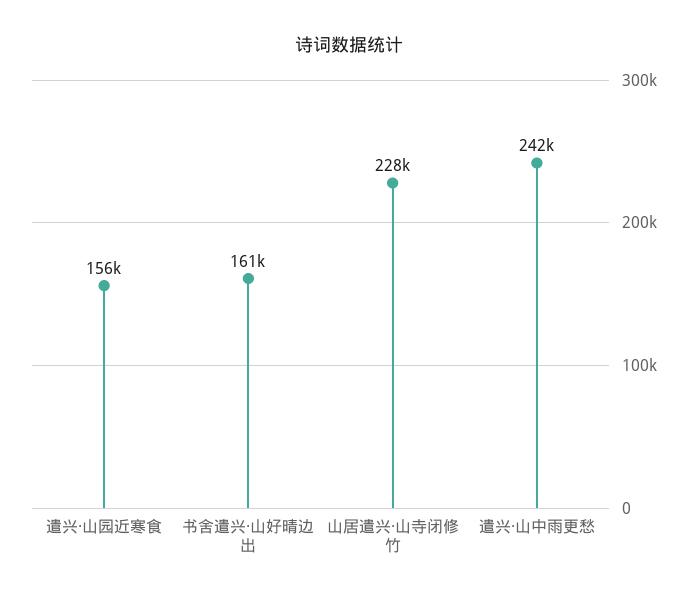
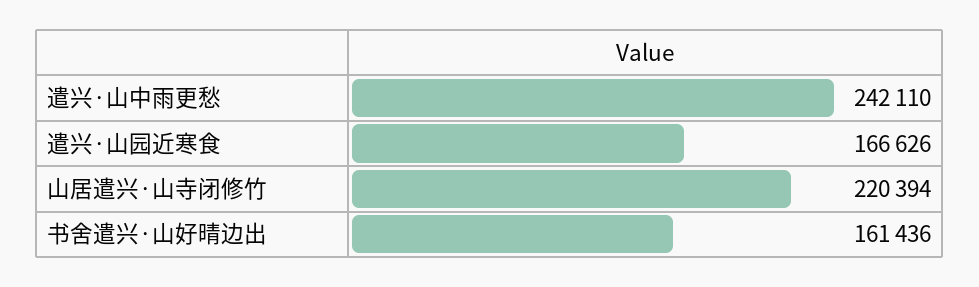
  {
-   "遣兴·山园近寒食": 156000,
+   "遣兴·山园近寒食": 166626,
    "书舍遣兴·山好晴边出": 161436,
-   "山居遣兴·山寺闭修竹": 228000,
+   "山居遣兴·山寺闭修竹": 220394,
    "遣兴·山中雨更愁": 242110
  }

